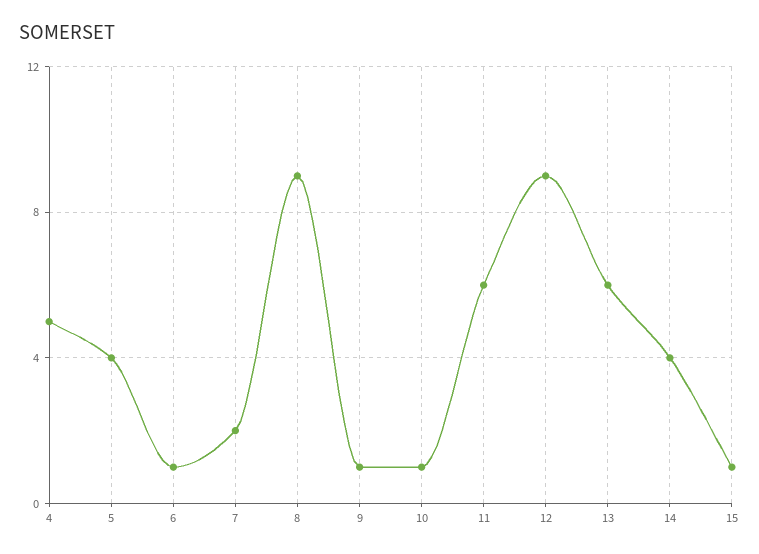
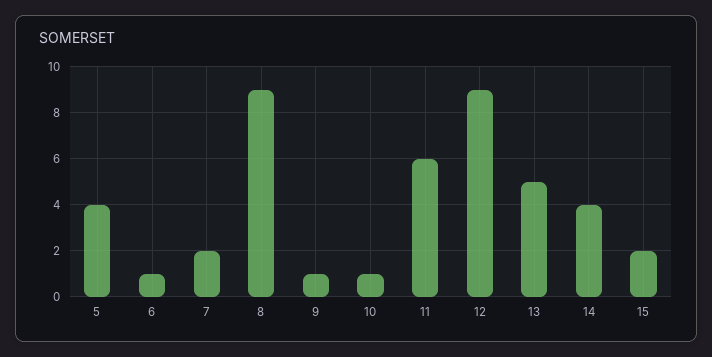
  {
-   "4": 5,
    "5": 4,
    "6": 1,
    "7": 2,
    "8": 9,
    "9": 1,
    "10": 1,
    "11": 6,
    "12": 9,
-   "13": 6,
+   "13": 5,
    "14": 4,
-   "15": 1
+   "15": 2
  }

